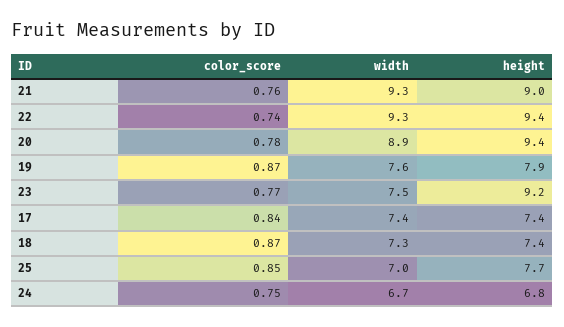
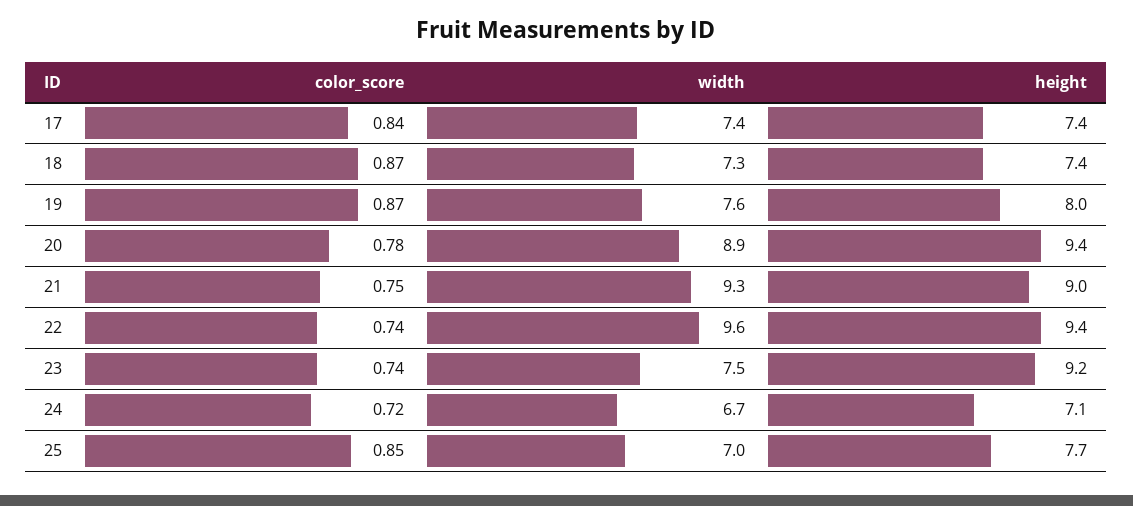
  {
    "color_score": {
-     "21": 0.76,
+     "21": 0.75,
      "22": 0.74,
      "20": 0.78,
      "19": 0.87,
-     "23": 0.77,
+     "23": 0.74,
      "17": 0.84,
      "18": 0.87,
      "25": 0.85,
-     "24": 0.75
+     "24": 0.72
    },
    "width": {
      "21": 9.3,
-     "22": 9.3,
+     "22": 9.6,
      "20": 8.9,
      "19": 7.6,
      "23": 7.5,
      "17": 7.4,
      "18": 7.3,
      "25": 7,
      "24": 6.7
    },
    "height": {
      "21": 9,
      "22": 9.4,
      "20": 9.4,
-     "19": 7.9,
+     "19": 8,
      "23": 9.2,
      "17": 7.4,
      "18": 7.4,
      "25": 7.7,
-     "24": 6.8
+     "24": 7.1
    }
  }

